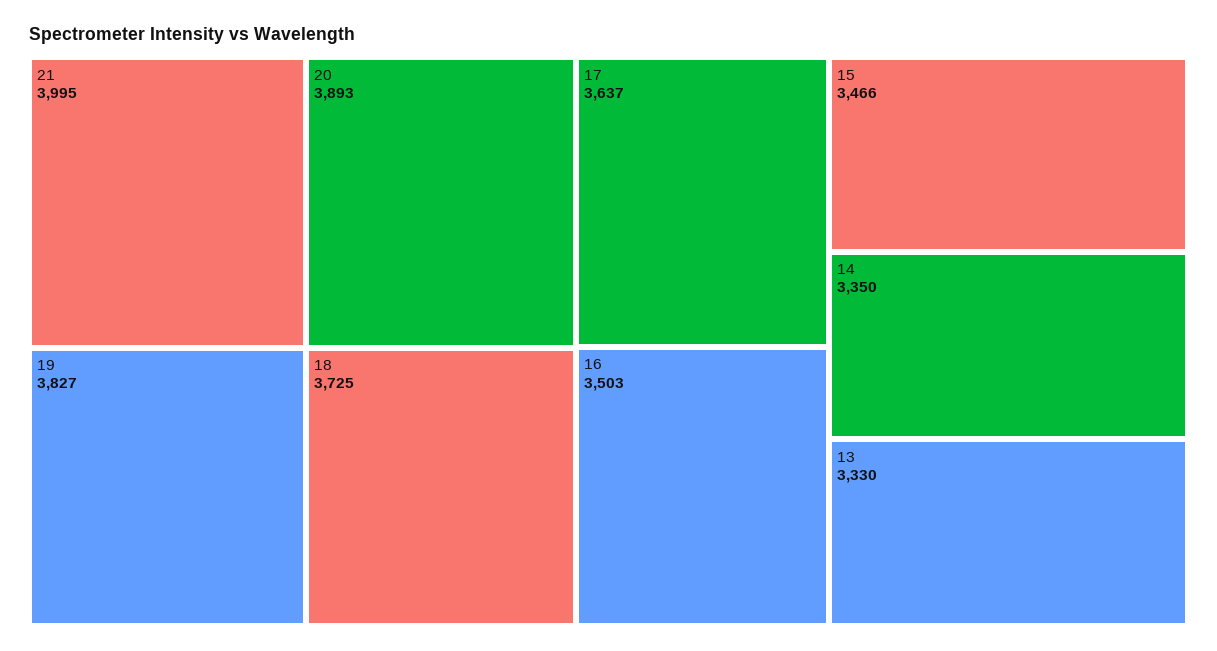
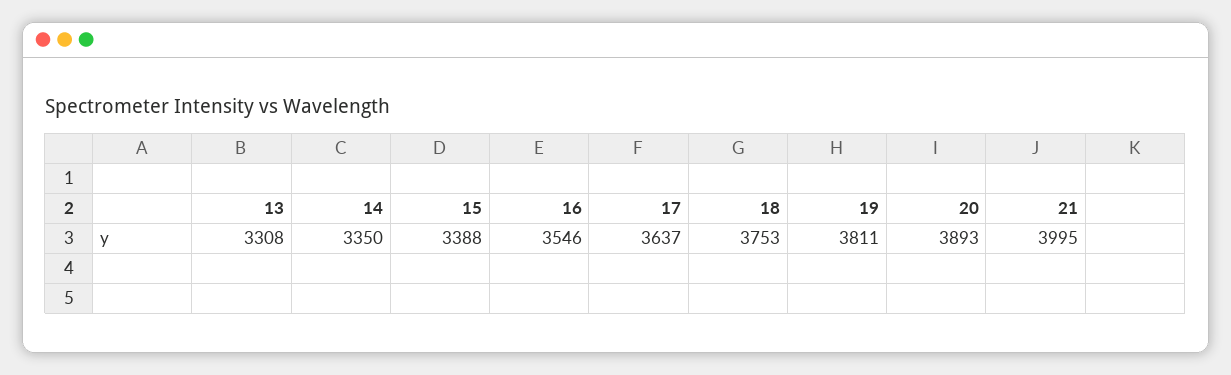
  {
    "21": 3995,
    "20": 3893,
-   "19": 3827,
+   "19": 3811,
-   "18": 3725,
+   "18": 3753,
    "17": 3637,
-   "16": 3503,
+   "16": 3546,
-   "15": 3466,
+   "15": 3388,
    "14": 3350,
-   "13": 3330
+   "13": 3308
  }

